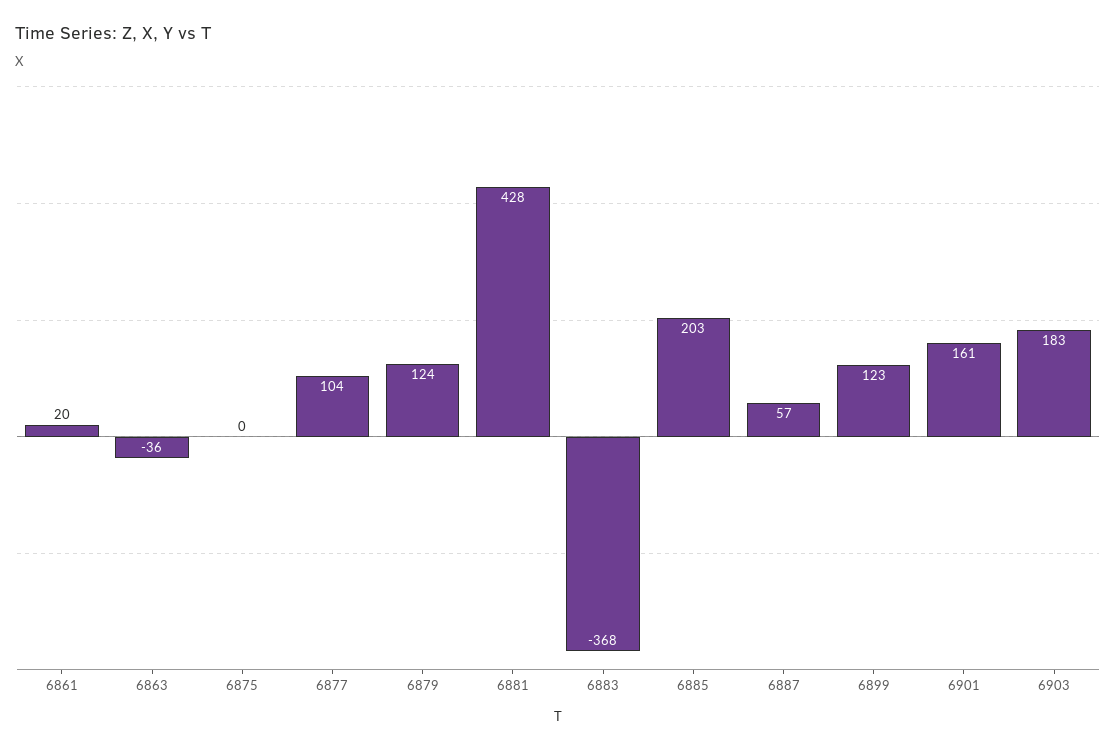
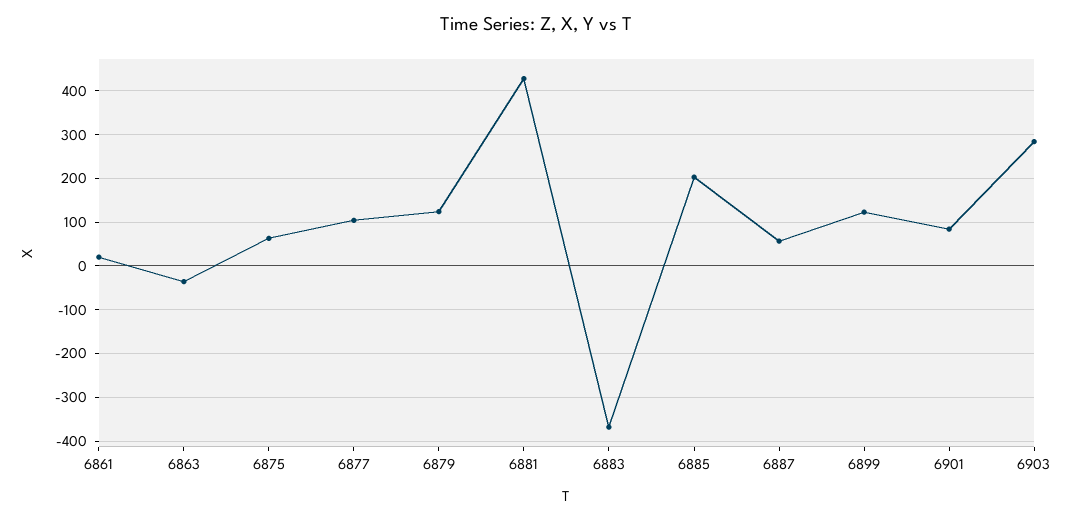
  {
    "6861": 20,
    "6863": -36,
-   "6875": 0,
+   "6875": 60,
    "6877": 104,
    "6879": 124,
    "6881": 428,
    "6883": -368,
    "6885": 203,
    "6887": 57,
    "6899": 123,
-   "6901": 161,
+   "6901": 80,
-   "6903": 183
+   "6903": 280
  }

